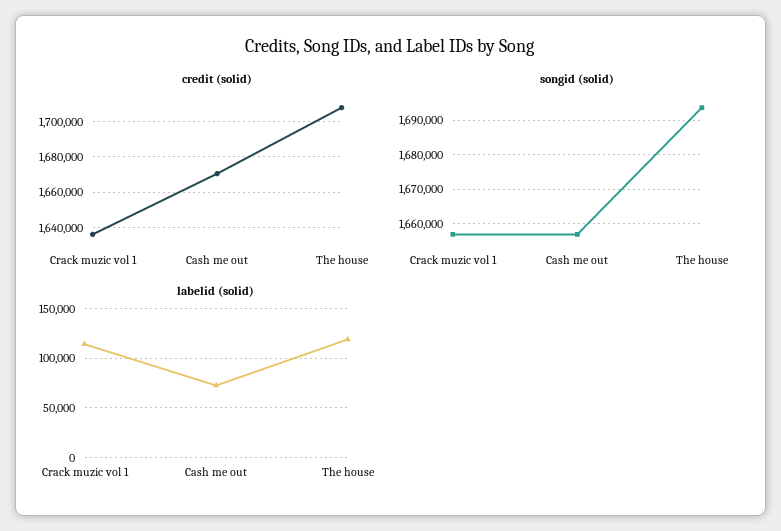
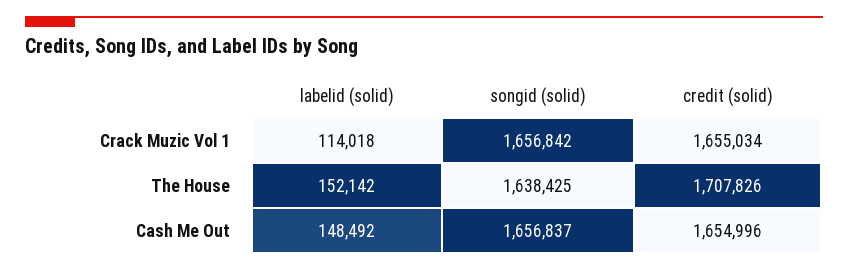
  {
    "credit (solid)": {
-     "Crack muzic vol 1": 1635000,
+     "Crack muzic vol 1": 1655034,
-     "Cash me out": 1670000,
+     "Cash me out": 1654996,
      "The house": 1707826
    },
    "songid (solid)": {
      "Crack muzic vol 1": 1656842,
      "Cash me out": 1656837,
-     "The house": 1694000
+     "The house": 1638425
    },
    "labelid (solid)": {
      "Crack muzic vol 1": 114018,
-     "Cash me out": 70000,
+     "Cash me out": 148492,
-     "The house": 120000
+     "The house": 152142
    }
  }

